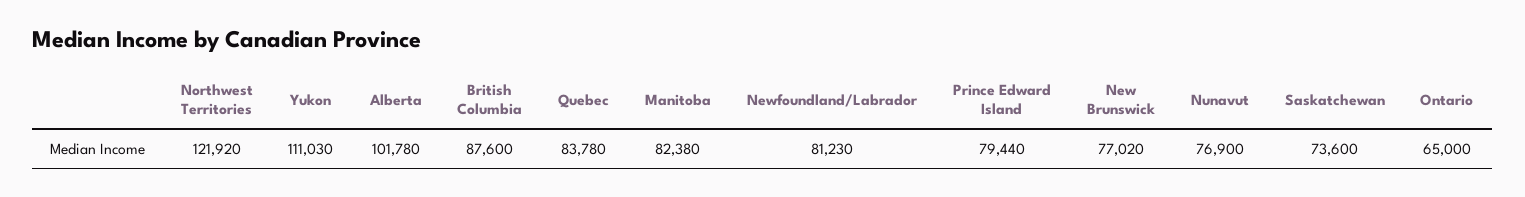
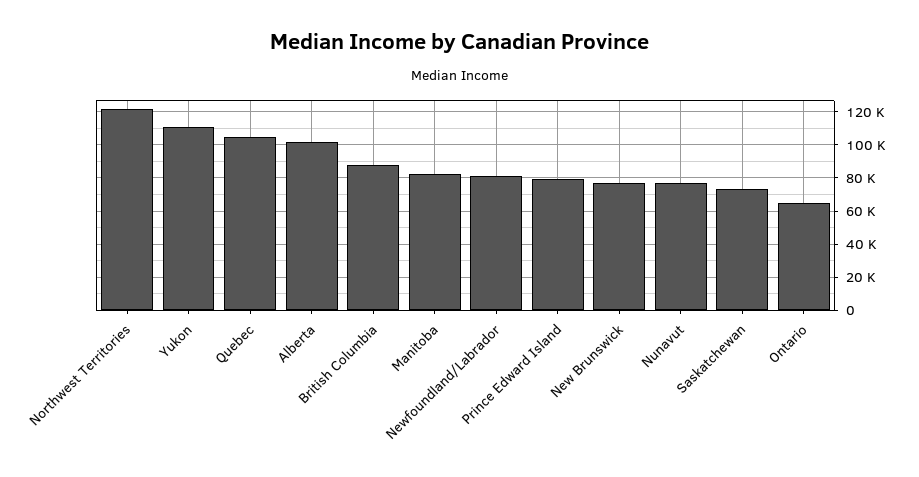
  {
    "Northwest Territories": 121920,
    "Yukon": 111030,
    "Alberta": 101780,
    "British Columbia": 87600,
-   "Quebec": 83780,
+   "Quebec": 105000,
    "Manitoba": 82380,
    "Newfoundland/Labrador": 81230,
    "Prince Edward Island": 79440,
    "New Brunswick": 77020,
    "Nunavut": 76900,
    "Saskatchewan": 73600,
    "Ontario": 65000
  }

